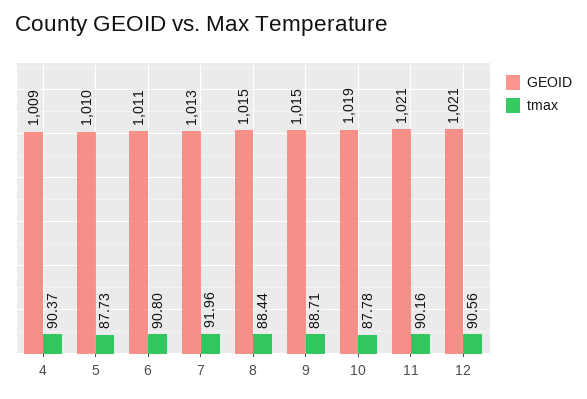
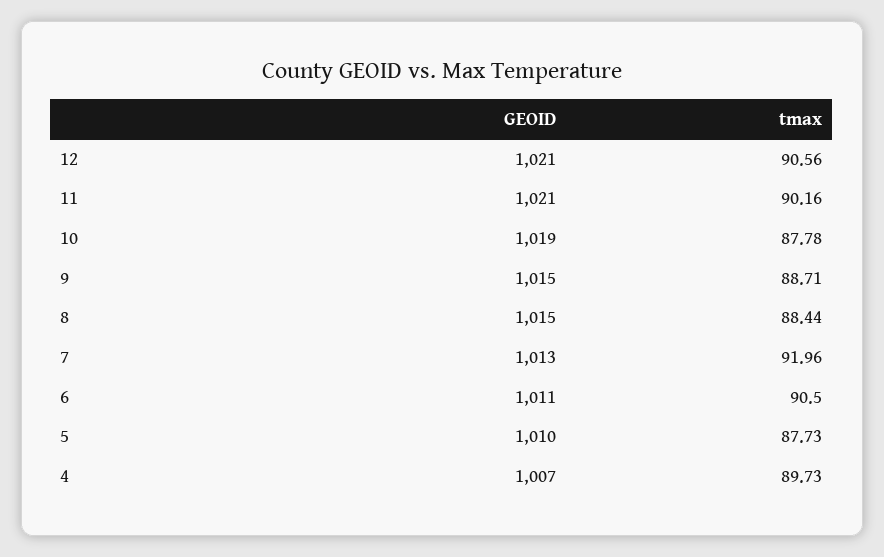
  {
    "GEOID": {
-     "4": 1009,
+     "4": 1007,
      "5": 1010,
      "6": 1011,
      "7": 1013,
      "8": 1015,
      "9": 1015,
      "10": 1019,
      "11": 1021,
      "12": 1021
    },
    "tmax": {
-     "4": 90.37,
+     "4": 89.73,
      "5": 87.73,
-     "6": 90.8,
+     "6": 90.5,
      "7": 91.96,
      "8": 88.44,
      "9": 88.71,
      "10": 87.78,
      "11": 90.16,
      "12": 90.56
    }
  }

